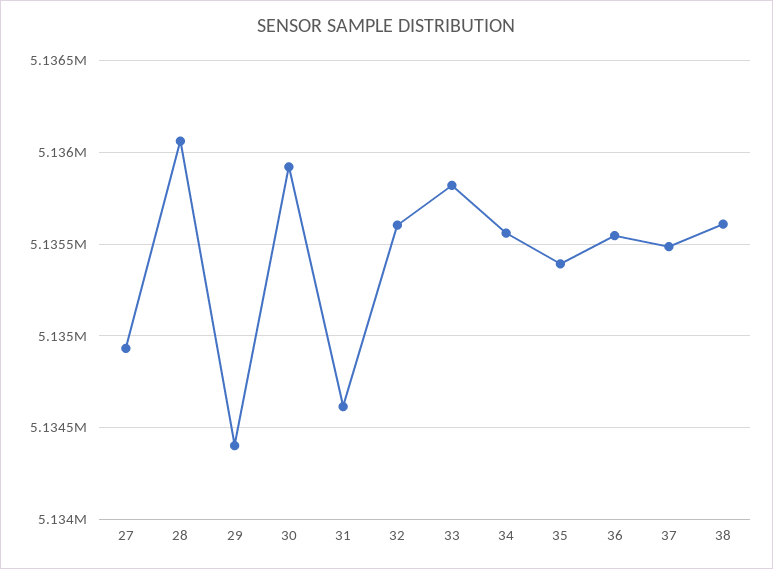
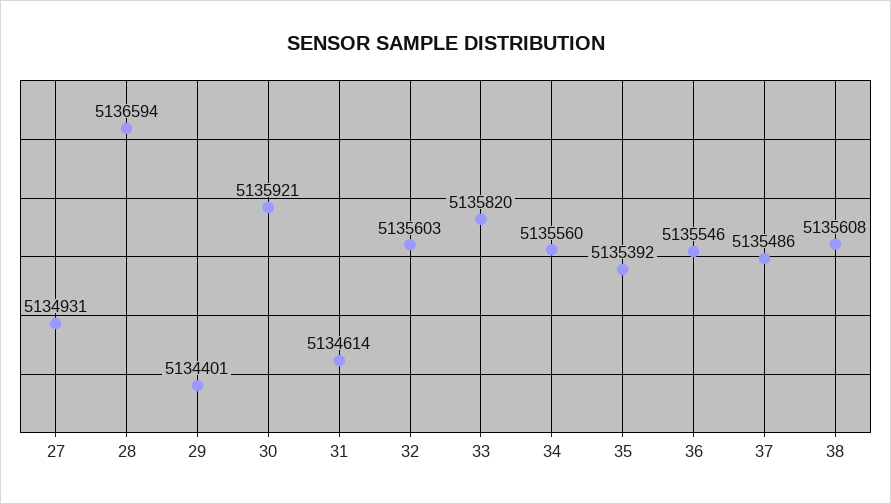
  {
    "27": 5134931,
-   "28": 5136050,
+   "28": 5136594,
    "29": 5134401,
    "30": 5135921,
    "31": 5134614,
    "32": 5135603,
    "33": 5135820,
    "34": 5135560,
    "35": 5135392,
    "36": 5135546,
    "37": 5135486,
    "38": 5135608
  }

